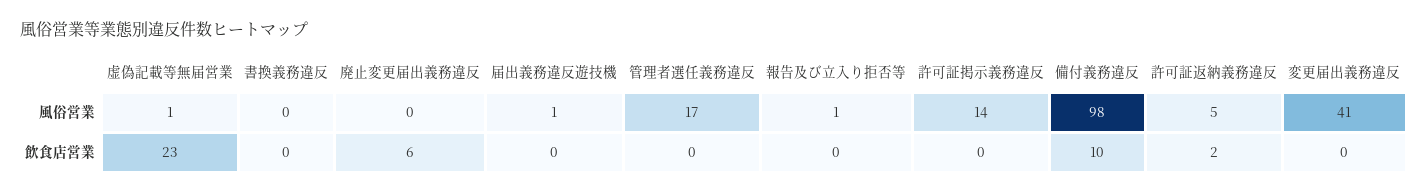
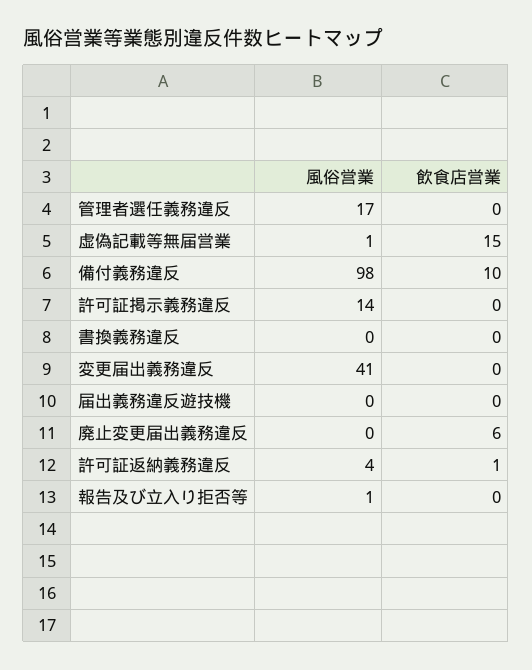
  {
    "虚偽記載等無届営業": {
      "風俗営業": 1,
-     "飲食店営業": 23
+     "飲食店営業": 15
    },
    "書換義務違反": {
      "風俗営業": 0,
      "飲食店営業": 0
    },
    "廃止変更届出義務違反": {
      "風俗営業": 0,
      "飲食店営業": 6
    },
    "届出義務違反遊技機": {
-     "風俗営業": 1,
+     "風俗営業": 0,
      "飲食店営業": 0
    },
    "管理者選任義務違反": {
      "風俗営業": 17,
      "飲食店営業": 0
    },
    "報告及び立入り拒否等": {
      "風俗営業": 1,
      "飲食店営業": 0
    },
    "許可証掲示義務違反": {
      "風俗営業": 14,
      "飲食店営業": 0
    },
    "備付義務違反": {
      "風俗営業": 98,
      "飲食店営業": 10
    },
    "許可証返納義務違反": {
-     "風俗営業": 5,
+     "風俗営業": 4,
-     "飲食店営業": 2
+     "飲食店営業": 1
    },
    "変更届出義務違反": {
      "風俗営業": 41,
      "飲食店営業": 0
    }
  }

